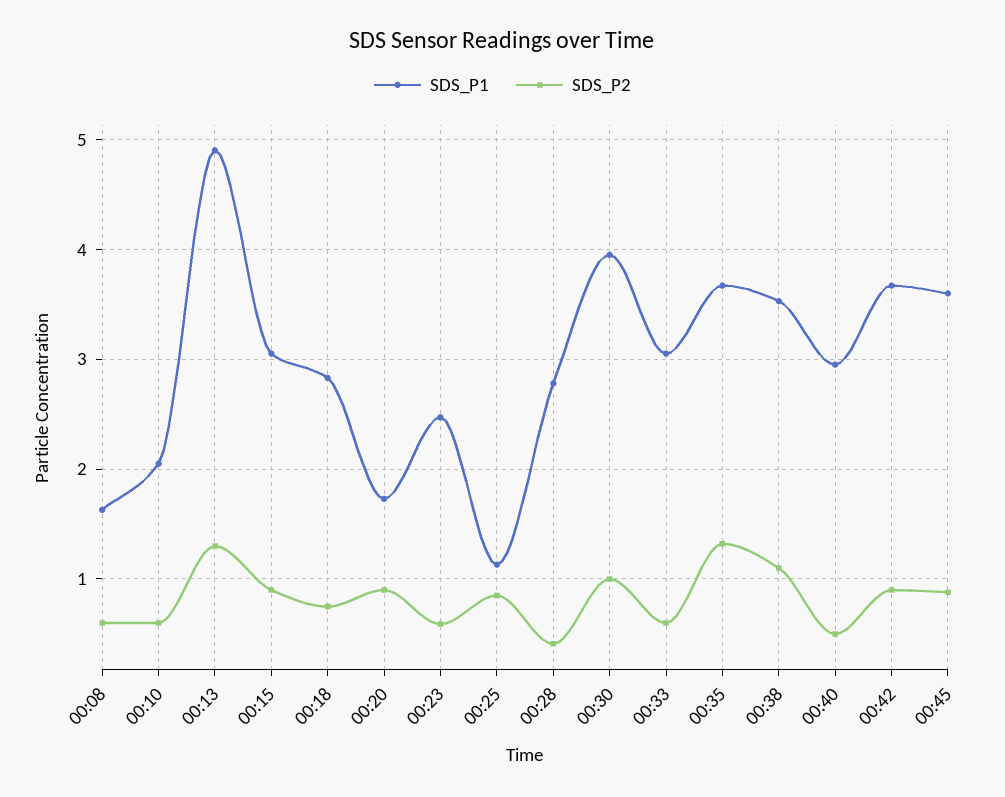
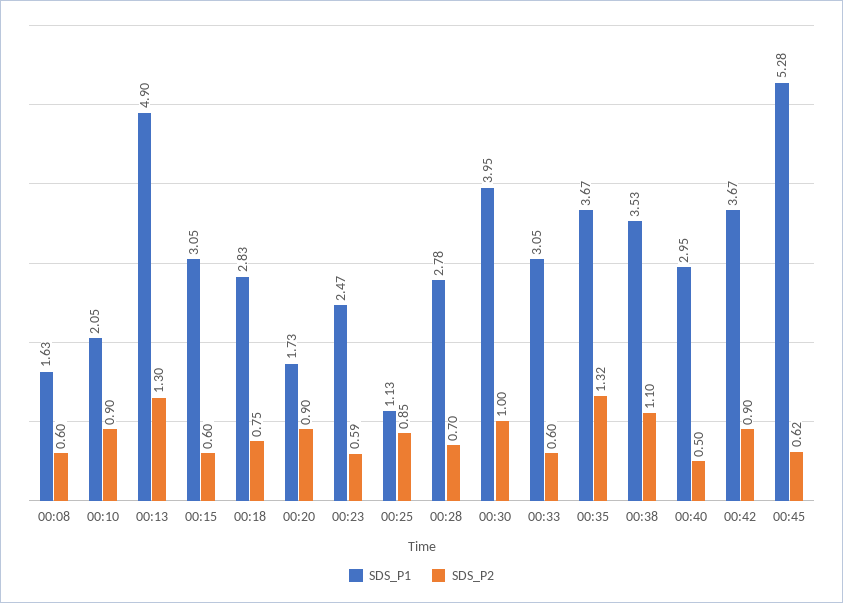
  {
    "SDS_P1": {
      "00:08": 1.63,
      "00:10": 2.05,
      "00:13": 4.9,
      "00:15": 3.05,
      "00:18": 2.83,
      "00:20": 1.73,
      "00:23": 2.47,
      "00:25": 1.13,
      "00:28": 2.78,
      "00:30": 3.95,
      "00:33": 3.05,
      "00:35": 3.67,
      "00:38": 3.53,
      "00:40": 2.95,
      "00:42": 3.67,
-     "00:45": 3.6
+     "00:45": 5.28
    },
    "SDS_P2": {
      "00:08": 0.6,
-     "00:10": 0.6,
+     "00:10": 0.9,
      "00:13": 1.3,
-     "00:15": 0.9,
+     "00:15": 0.6,
      "00:18": 0.75,
      "00:20": 0.9,
      "00:23": 0.59,
      "00:25": 0.85,
-     "00:28": 0.4,
+     "00:28": 0.7,
      "00:30": 1,
      "00:33": 0.6,
      "00:35": 1.32,
      "00:38": 1.1,
      "00:40": 0.5,
      "00:42": 0.9,
-     "00:45": 0.9
+     "00:45": 0.62
    }
  }

